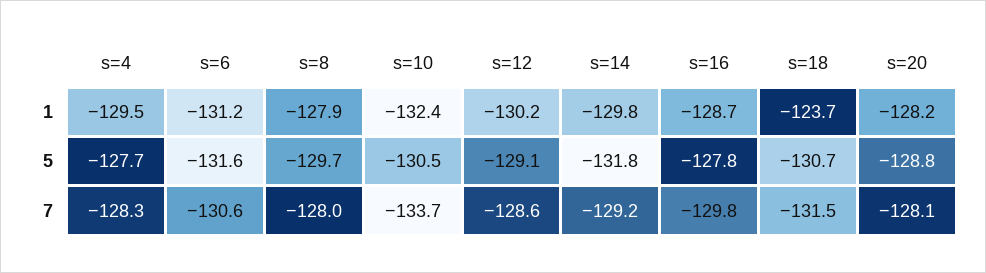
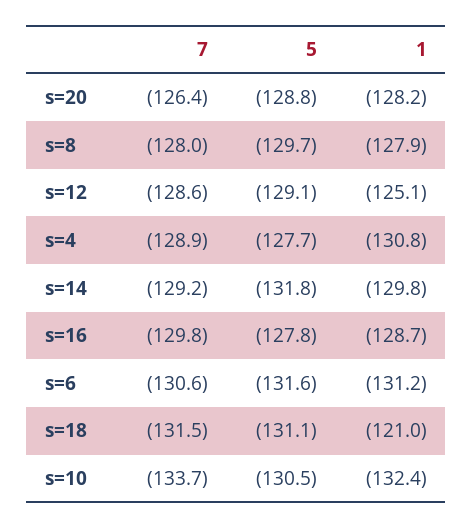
  {
    "s=4": {
-     "1": -129.5,
+     "1": -130.8,
      "5": -127.7,
-     "7": -128.3
+     "7": -128.9
    },
    "s=6": {
      "1": -131.2,
      "5": -131.6,
      "7": -130.6
    },
    "s=8": {
      "1": -127.9,
      "5": -129.7,
      "7": -128
    },
    "s=10": {
      "1": -132.4,
      "5": -130.5,
      "7": -133.7
    },
    "s=12": {
-     "1": -130.2,
+     "1": -125.1,
      "5": -129.1,
      "7": -128.6
    },
    "s=14": {
      "1": -129.8,
      "5": -131.8,
      "7": -129.2
    },
    "s=16": {
      "1": -128.7,
      "5": -127.8,
      "7": -129.8
    },
    "s=18": {
-     "1": -123.7,
+     "1": -121,
-     "5": -130.7,
+     "5": -131.1,
      "7": -131.5
    },
    "s=20": {
      "1": -128.2,
      "5": -128.8,
-     "7": -128.1
+     "7": -126.4
    }
  }

